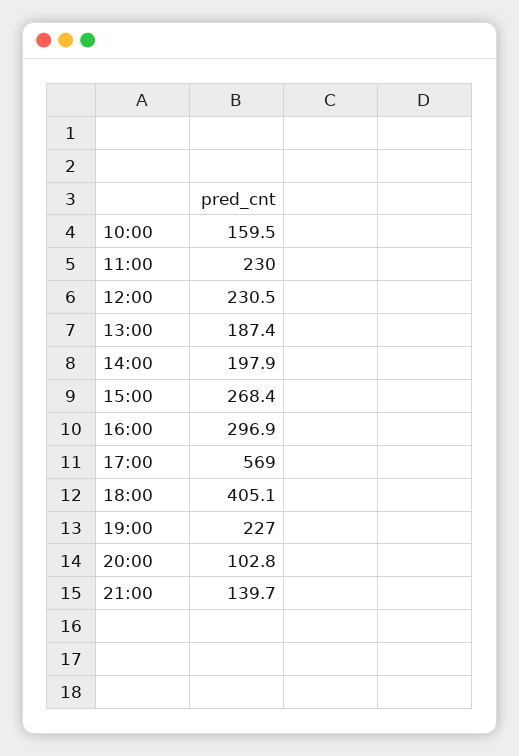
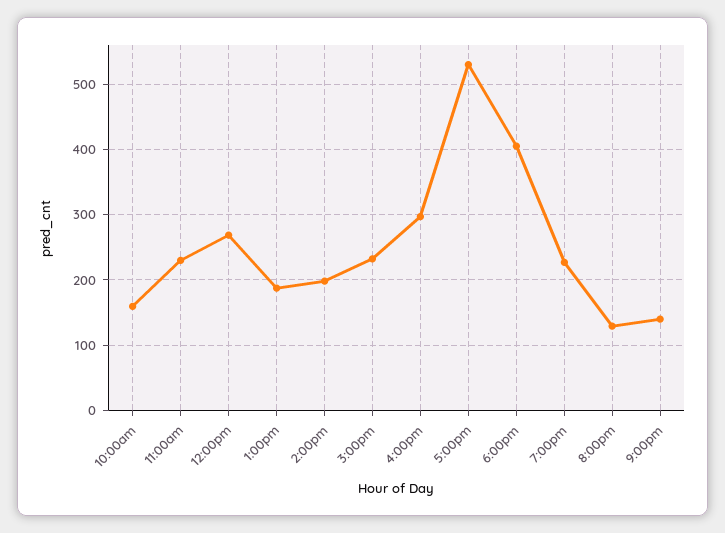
  {
    "10:00": 159.5,
    "11:00": 230,
-   "12:00": 230.5,
+   "12:00": 270,
    "13:00": 187.4,
    "14:00": 197.9,
-   "15:00": 268.4,
+   "15:00": 230,
    "16:00": 296.9,
-   "17:00": 569,
+   "17:00": 530,
    "18:00": 405.1,
    "19:00": 227,
-   "20:00": 102.8,
+   "20:00": 130,
    "21:00": 139.7
  }

